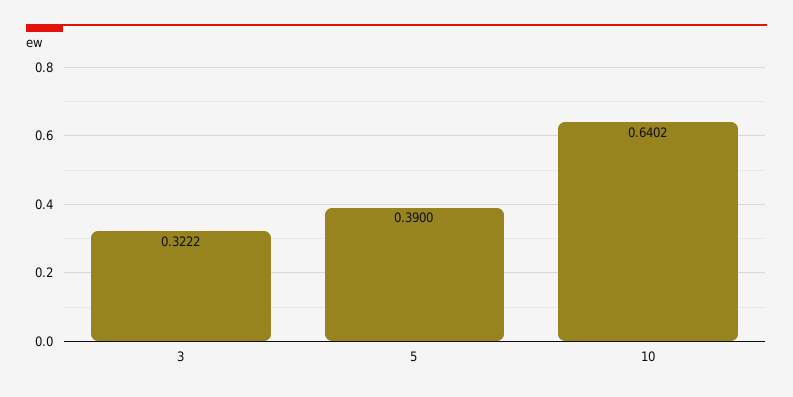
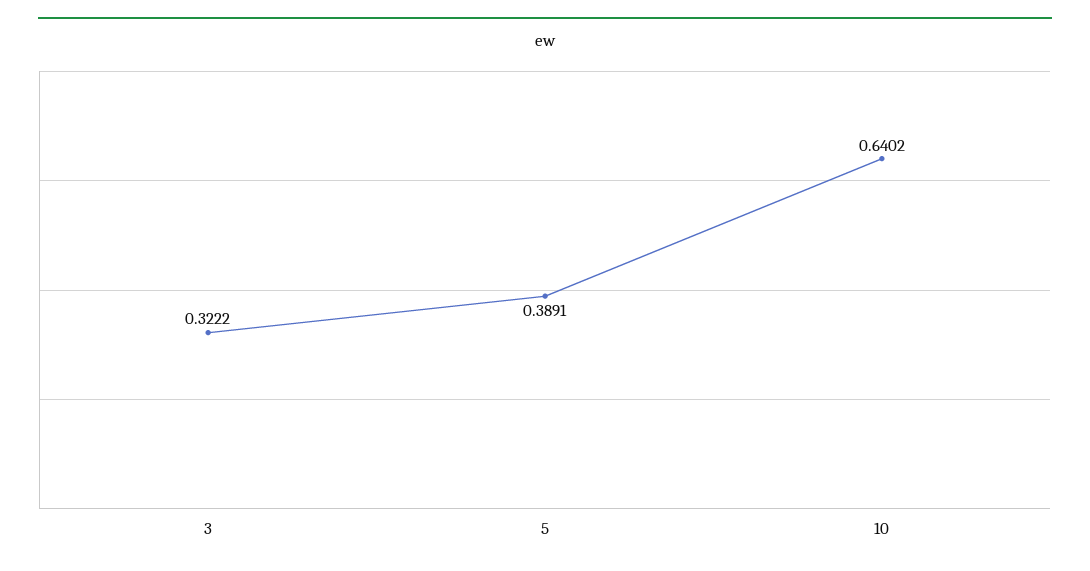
  {
    "3": 0.3222,
-   "5": 0.39,
+   "5": 0.3891,
    "10": 0.6402
  }

